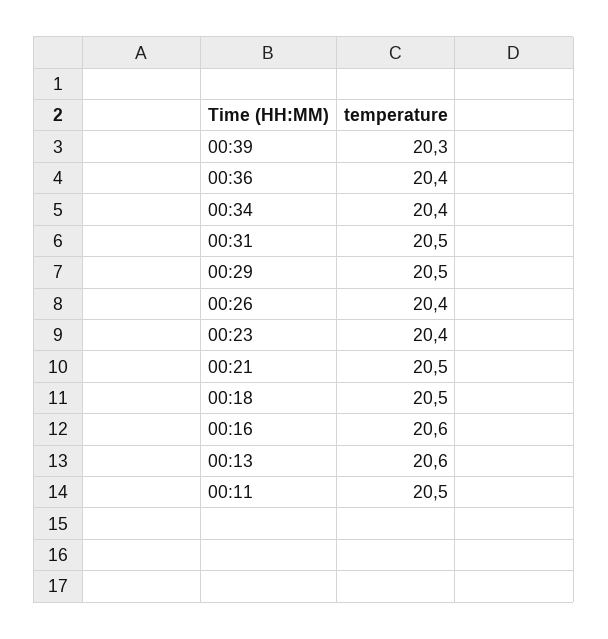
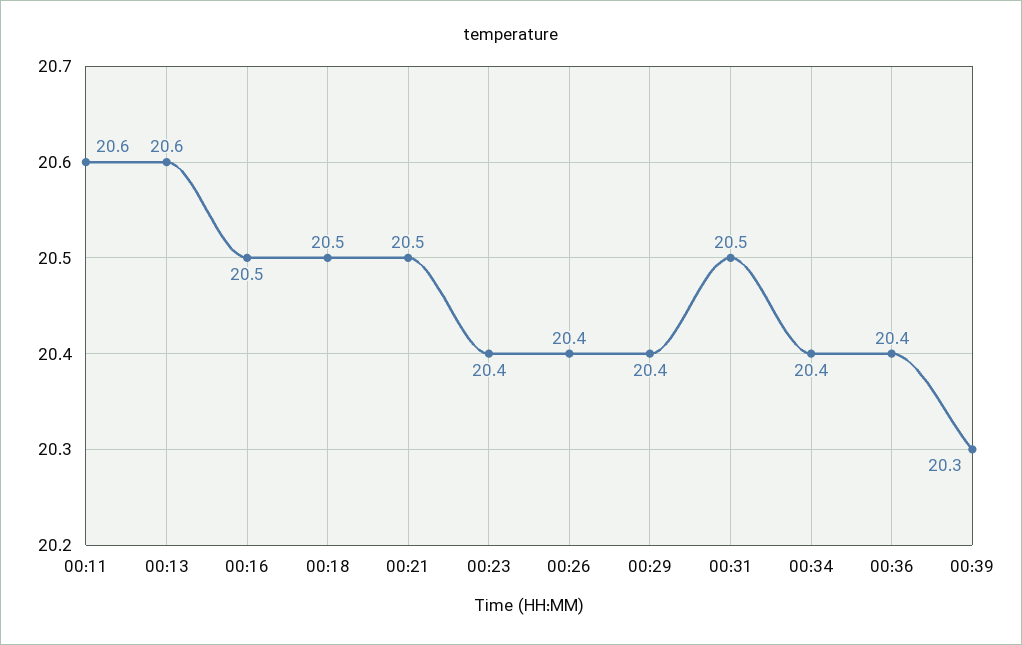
  {
    "00:39": 20.3,
    "00:36": 20.4,
    "00:34": 20.4,
    "00:31": 20.5,
-   "00:29": 20.5,
+   "00:29": 20.4,
    "00:26": 20.4,
    "00:23": 20.4,
    "00:21": 20.5,
    "00:18": 20.5,
-   "00:16": 20.6,
+   "00:16": 20.5,
    "00:13": 20.6,
-   "00:11": 20.5
+   "00:11": 20.6
  }

